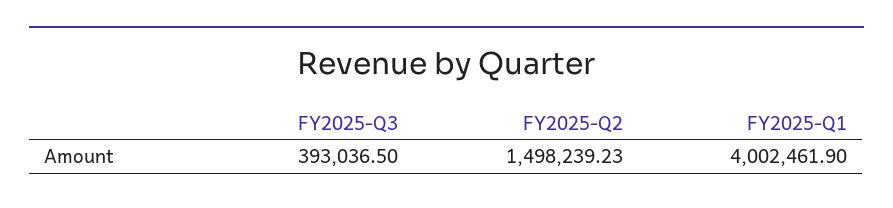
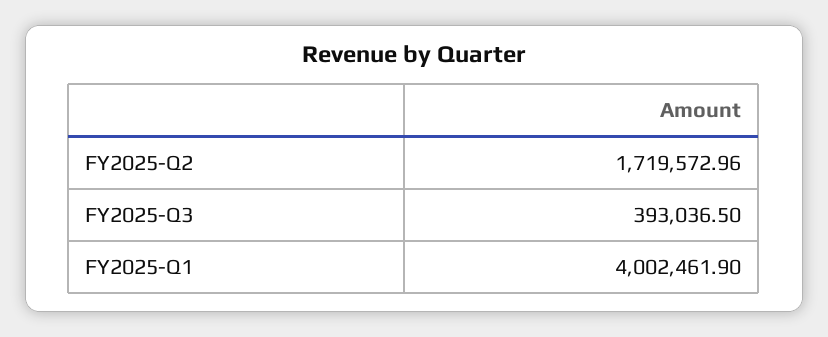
  {
    "FY2025-Q3": 393036.5,
-   "FY2025-Q2": 1498239.23,
+   "FY2025-Q2": 1719572.96,
    "FY2025-Q1": 4002461.9
  }

